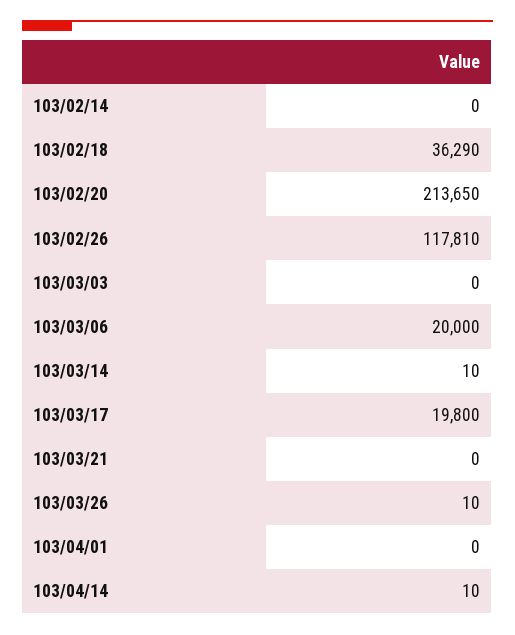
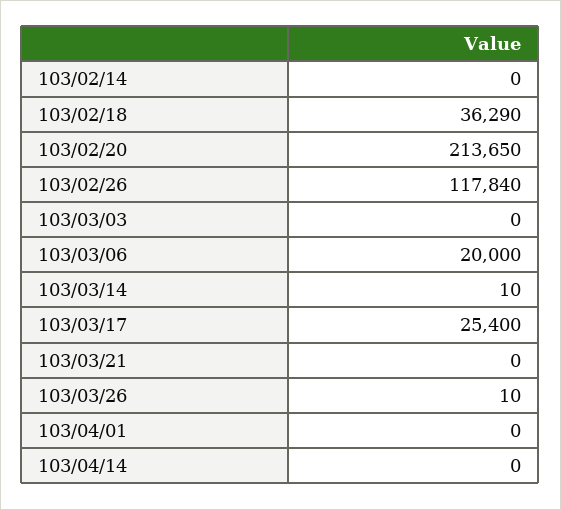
  {
    "103/02/14": 0,
    "103/02/18": 36290,
    "103/02/20": 213650,
-   "103/02/26": 117810,
+   "103/02/26": 117840,
    "103/03/03": 0,
    "103/03/06": 20000,
    "103/03/14": 10,
-   "103/03/17": 19800,
+   "103/03/17": 25400,
    "103/03/21": 0,
    "103/03/26": 10,
    "103/04/01": 0,
-   "103/04/14": 10
+   "103/04/14": 0
  }

